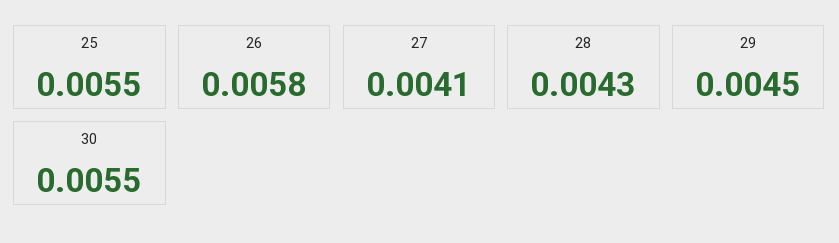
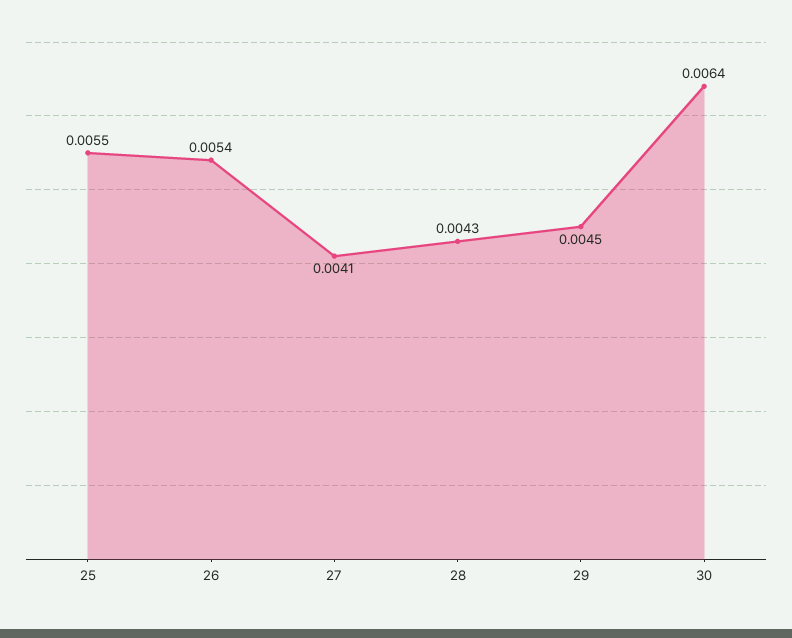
  {
    "25": 0.0055,
-   "26": 0.0058,
+   "26": 0.0054,
    "27": 0.0041,
    "28": 0.0043,
    "29": 0.0045,
-   "30": 0.0055
+   "30": 0.0064
  }

